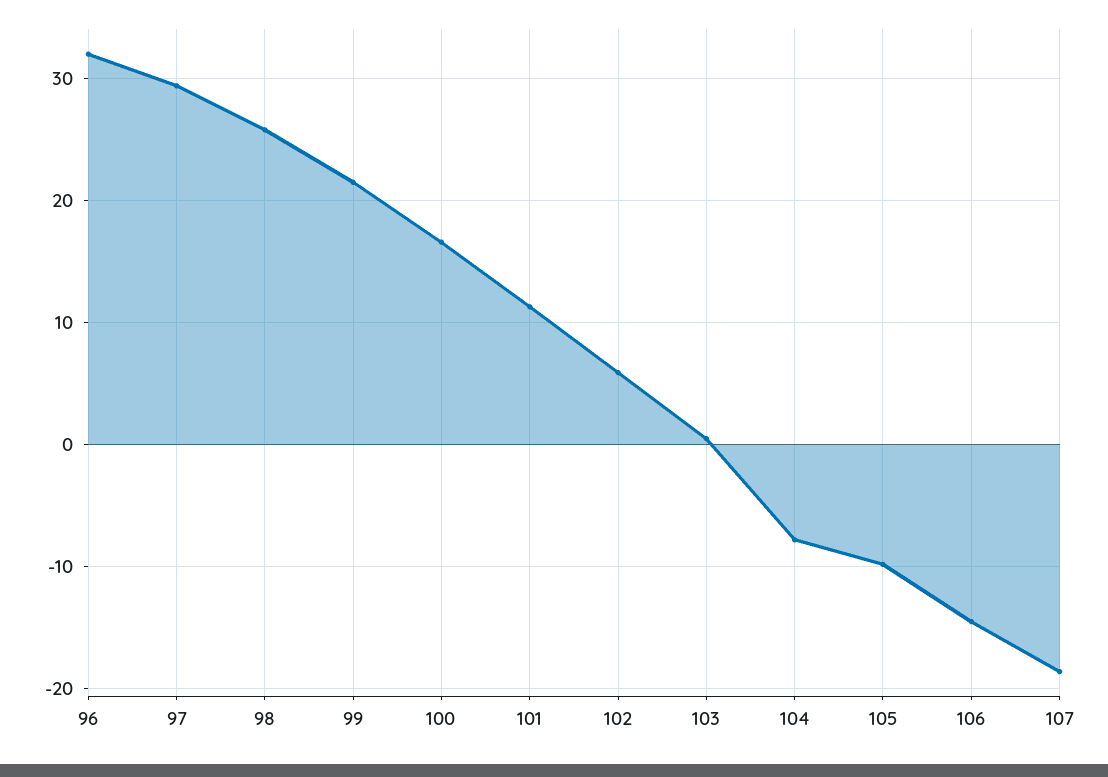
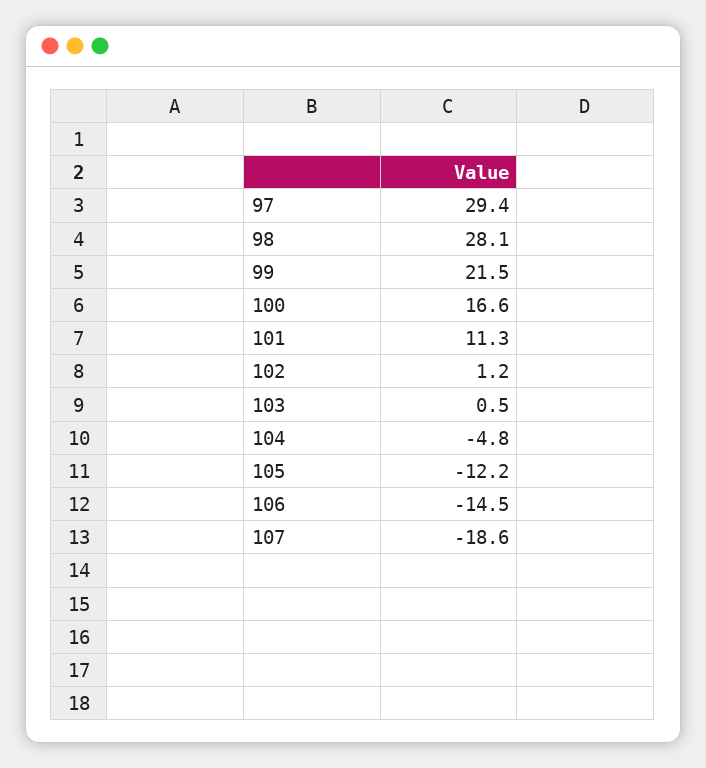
  {
-   "96": 32,
    "97": 29.4,
-   "98": 26,
+   "98": 28.1,
    "99": 21.5,
    "100": 16.6,
    "101": 11.3,
-   "102": 6,
+   "102": 1.2,
    "103": 0.5,
-   "104": -8,
+   "104": -4.8,
-   "105": -10,
+   "105": -12.2,
    "106": -14.5,
    "107": -18.6
  }

